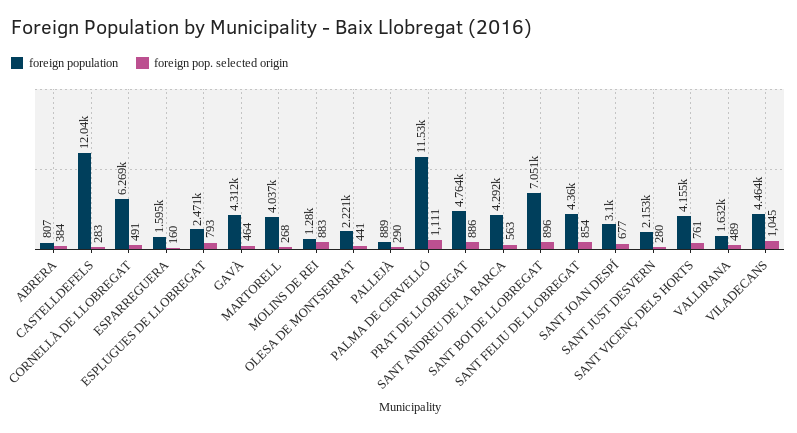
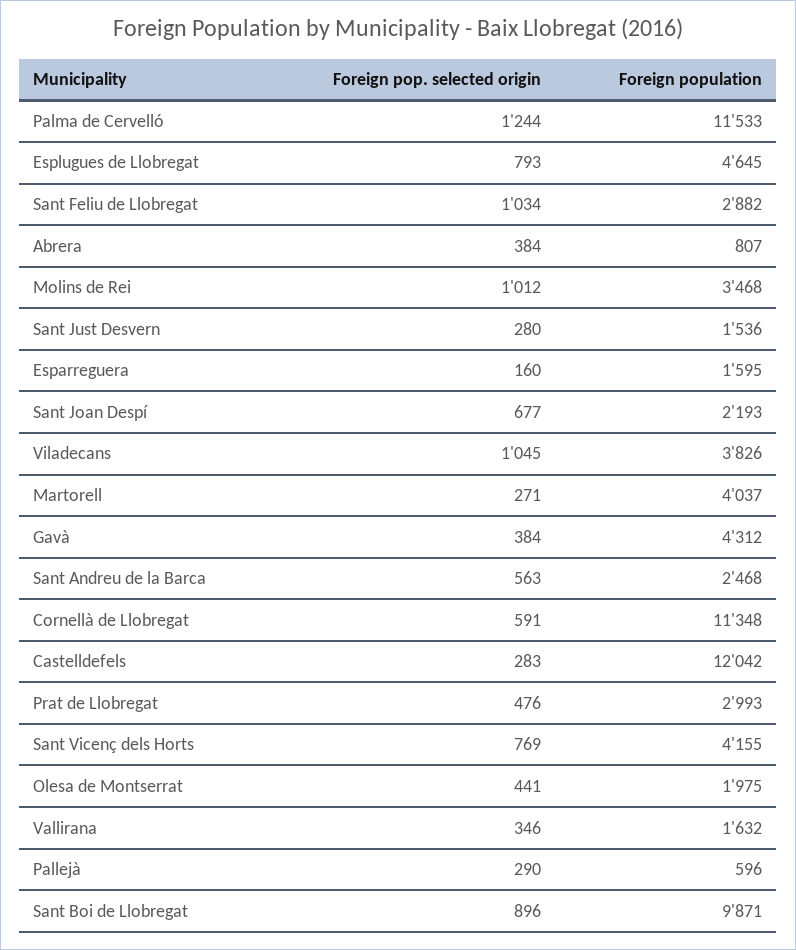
  {
    "foreign population": {
      "ABRERA": 807,
      "CASTELLDEFELS": 12042,
-     "CORNELLÀ DE LLOBREGAT": 6269,
+     "CORNELLÀ DE LLOBREGAT": 11348,
      "ESPARREGUERA": 1595,
-     "ESPLUGUES DE LLOBREGAT": 2471,
+     "ESPLUGUES DE LLOBREGAT": 4645,
      "GAVÀ": 4312,
      "MARTORELL": 4037,
-     "MOLINS DE REI": 1280,
+     "MOLINS DE REI": 3468,
-     "OLESA DE MONTSERRAT": 2221,
+     "OLESA DE MONTSERRAT": 1975,
-     "PALLEJÀ": 889,
+     "PALLEJÀ": 596,
      "PALMA DE CERVELLÓ": 11533,
-     "PRAT DE LLOBREGAT": 4764,
+     "PRAT DE LLOBREGAT": 2993,
-     "SANT ANDREU DE LA BARCA": 4292,
+     "SANT ANDREU DE LA BARCA": 2468,
-     "SANT BOI DE LLOBREGAT": 7051,
+     "SANT BOI DE LLOBREGAT": 9871,
-     "SANT FELIU DE LLOBREGAT": 4360,
+     "SANT FELIU DE LLOBREGAT": 2882,
-     "SANT JOAN DESPÍ": 3100,
+     "SANT JOAN DESPÍ": 2193,
-     "SANT JUST DESVERN": 2153,
+     "SANT JUST DESVERN": 1536,
      "SANT VICENÇ DELS HORTS": 4155,
      "VALLIRANA": 1632,
-     "VILADECANS": 4464
+     "VILADECANS": 3826
    },
    "foreign pop. selected origin": {
      "ABRERA": 384,
      "CASTELLDEFELS": 283,
-     "CORNELLÀ DE LLOBREGAT": 491,
+     "CORNELLÀ DE LLOBREGAT": 591,
      "ESPARREGUERA": 160,
      "ESPLUGUES DE LLOBREGAT": 793,
-     "GAVÀ": 464,
+     "GAVÀ": 384,
-     "MARTORELL": 268,
+     "MARTORELL": 271,
-     "MOLINS DE REI": 883,
+     "MOLINS DE REI": 1012,
      "OLESA DE MONTSERRAT": 441,
      "PALLEJÀ": 290,
-     "PALMA DE CERVELLÓ": 1111,
+     "PALMA DE CERVELLÓ": 1244,
-     "PRAT DE LLOBREGAT": 886,
+     "PRAT DE LLOBREGAT": 476,
      "SANT ANDREU DE LA BARCA": 563,
      "SANT BOI DE LLOBREGAT": 896,
-     "SANT FELIU DE LLOBREGAT": 854,
+     "SANT FELIU DE LLOBREGAT": 1034,
      "SANT JOAN DESPÍ": 677,
      "SANT JUST DESVERN": 280,
-     "SANT VICENÇ DELS HORTS": 761,
+     "SANT VICENÇ DELS HORTS": 769,
-     "VALLIRANA": 489,
+     "VALLIRANA": 346,
      "VILADECANS": 1045
    }
  }

